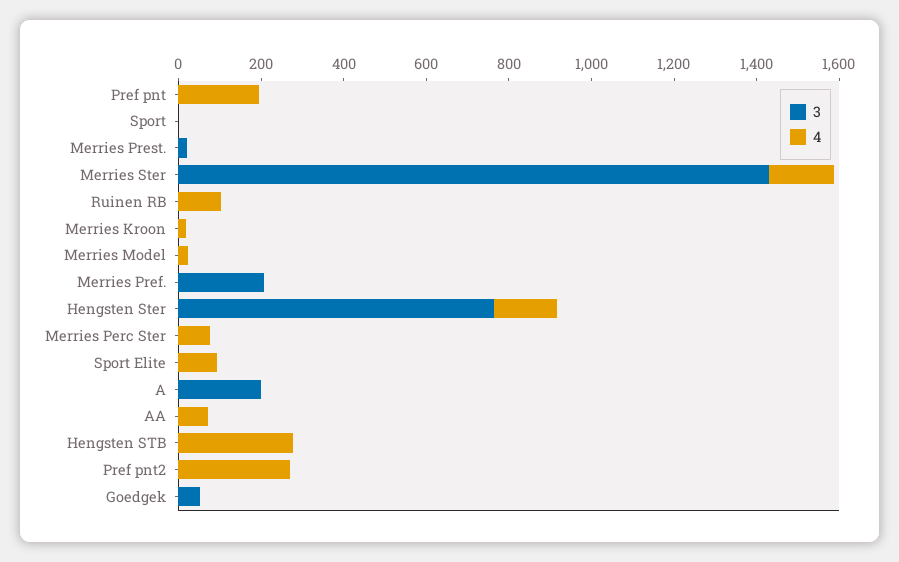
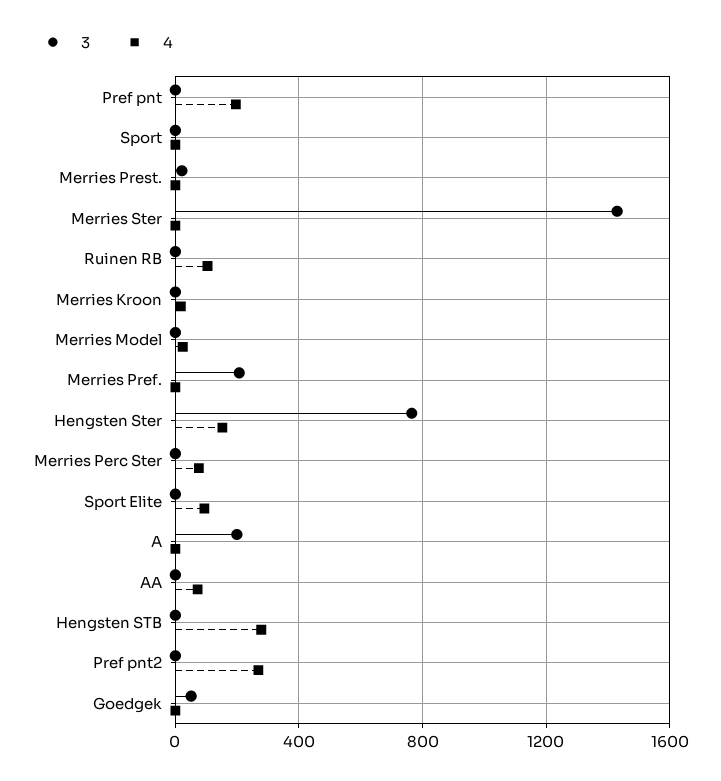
  {
    "3": {
      "Pref pnt": 0,
      "Sport": 0,
      "Merries Prest.": 0,
      "Merries Ster": 1450,
      "Ruinen RB": 0,
      "Merries Kroon": 0,
      "Merries Model": 0,
      "Merries Pref.": 200,
      "Hengsten Ster": 750,
      "Merries Perc Ster": 0,
      "Sport Elite": 0,
      "A": 200,
      "AA": 0,
      "Hengsten STB": 0,
      "Pref pnt2": 0,
      "Goedgek": 50
    },
    "4": {
      "Pref pnt": 200,
      "Sport": 0,
      "Merries Prest.": 0,
-     "Merries Ster": 150,
+     "Merries Ster": 0,
      "Ruinen RB": 100,
      "Merries Kroon": 0,
      "Merries Model": 0,
      "Merries Pref.": 0,
      "Hengsten Ster": 150,
      "Merries Perc Ster": 100,
      "Sport Elite": 100,
      "A": 0,
      "AA": 50,
      "Hengsten STB": 300,
      "Pref pnt2": 250,
      "Goedgek": 0
    }
  }

